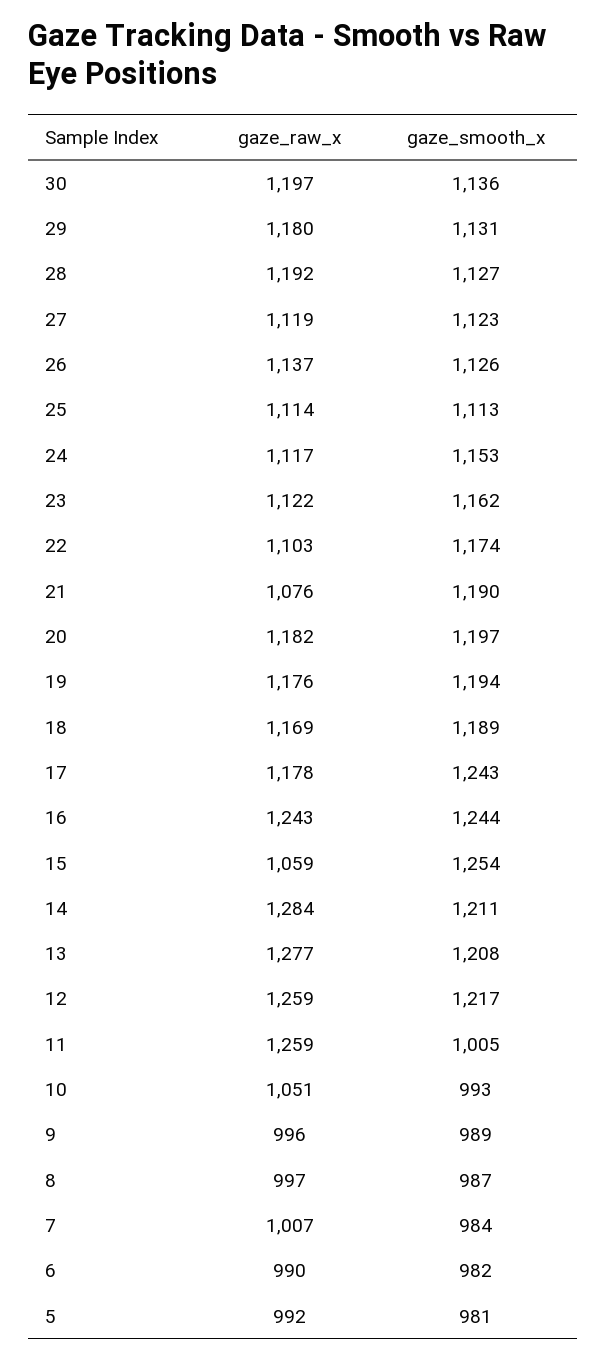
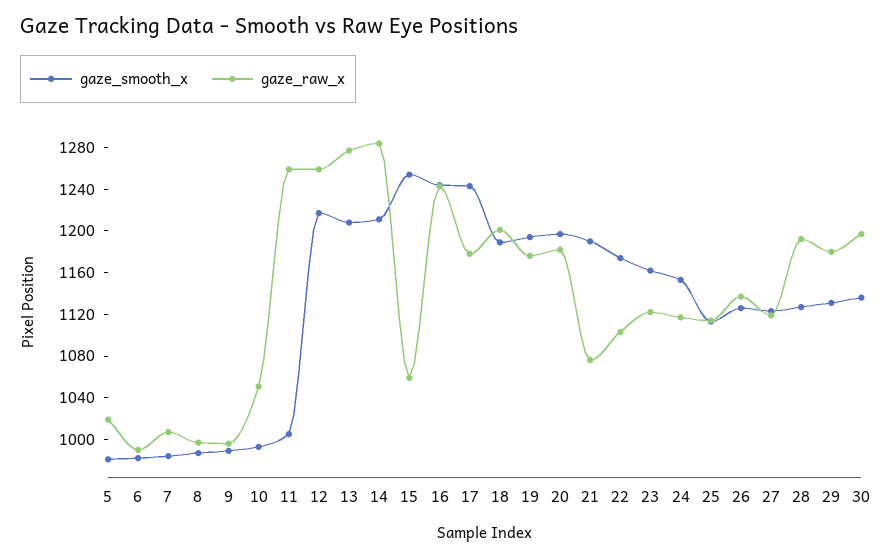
  {
    "gaze_raw_x": {
      "30": 1197,
      "29": 1180,
      "28": 1192,
      "27": 1119,
      "26": 1137,
      "25": 1114,
      "24": 1117,
      "23": 1122,
      "22": 1103,
      "21": 1076,
      "20": 1182,
      "19": 1176,
-     "18": 1169,
+     "18": 1200,
      "17": 1178,
      "16": 1243,
      "15": 1059,
      "14": 1284,
      "13": 1277,
      "12": 1259,
      "11": 1259,
      "10": 1051,
      "9": 996,
      "8": 997,
      "7": 1007,
      "6": 990,
-     "5": 992
+     "5": 1020
    },
    "gaze_smooth_x": {
      "30": 1136,
      "29": 1131,
      "28": 1127,
      "27": 1123,
      "26": 1126,
      "25": 1113,
      "24": 1153,
      "23": 1162,
      "22": 1174,
      "21": 1190,
      "20": 1197,
      "19": 1194,
      "18": 1189,
      "17": 1243,
      "16": 1244,
      "15": 1254,
      "14": 1211,
      "13": 1208,
      "12": 1217,
      "11": 1005,
      "10": 993,
      "9": 989,
      "8": 987,
      "7": 984,
      "6": 982,
      "5": 981
    }
  }

